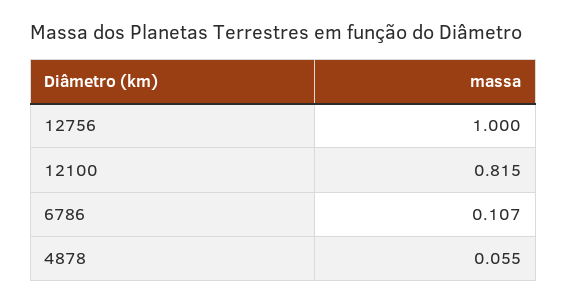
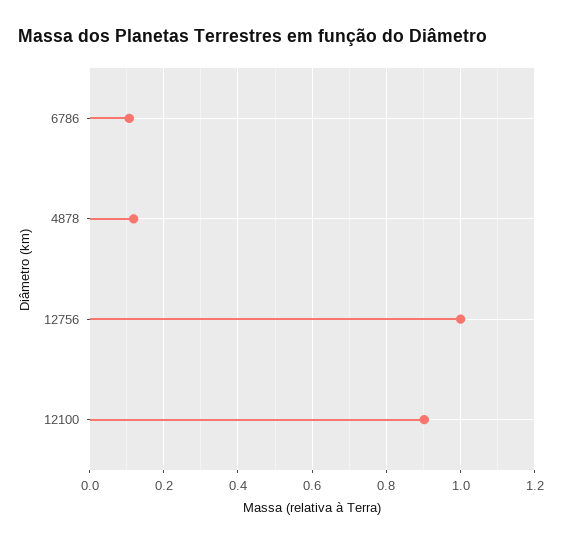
  {
    "12756": 1,
-   "12100": 0.815,
+   "12100": 0.9,
    "6786": 0.107,
-   "4878": 0.055
+   "4878": 0.12
  }

